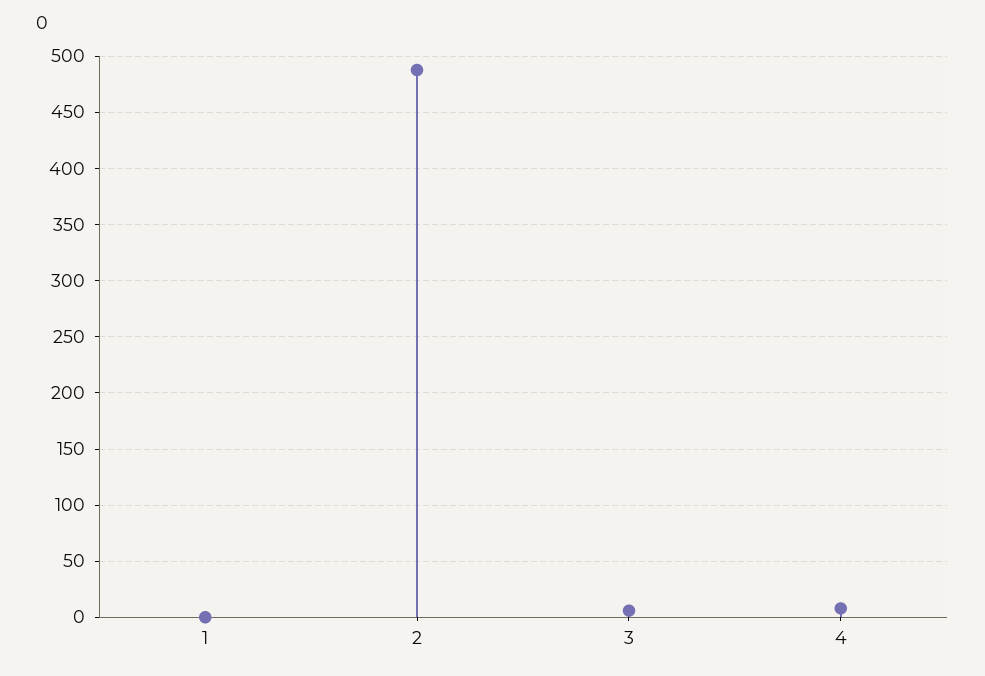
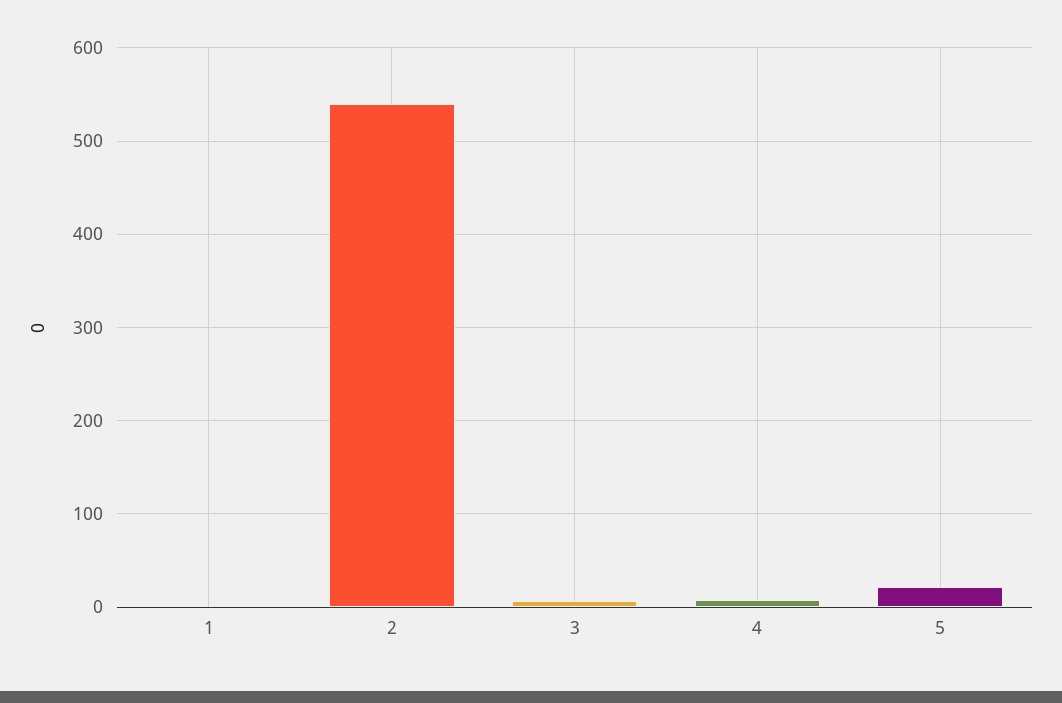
  {
    "1": 0,
-   "2": 490,
+   "2": 540,
    "3": 10,
-   "4": 10
+   "4": 10,
+   "5": 20
  }

